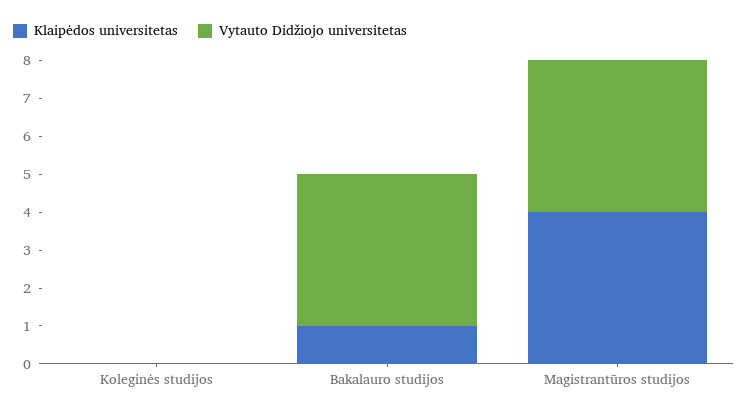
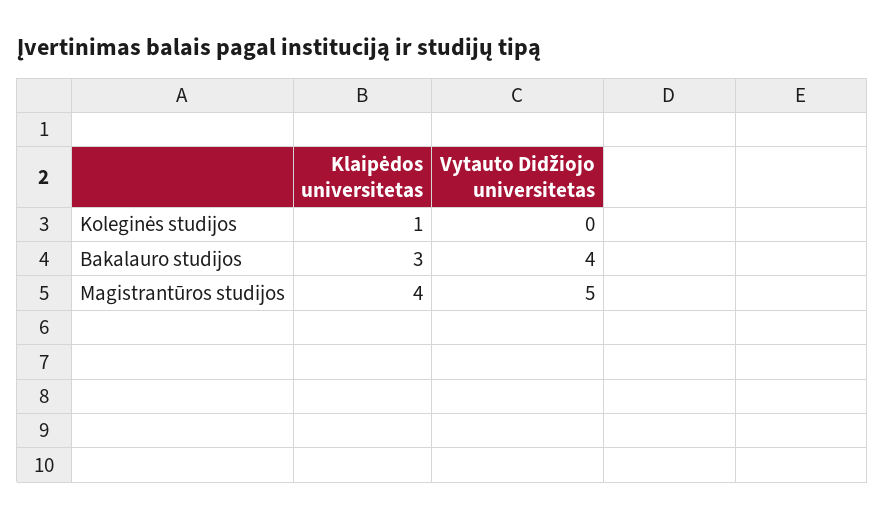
  {
    "Klaipėdos universitetas": {
-     "Koleginės studijos": 0,
+     "Koleginės studijos": 1,
-     "Bakalauro studijos": 1,
+     "Bakalauro studijos": 3,
      "Magistrantūros studijos": 4
    },
    "Vytauto Didžiojo universitetas": {
      "Koleginės studijos": 0,
      "Bakalauro studijos": 4,
-     "Magistrantūros studijos": 4
+     "Magistrantūros studijos": 5
    }
  }

